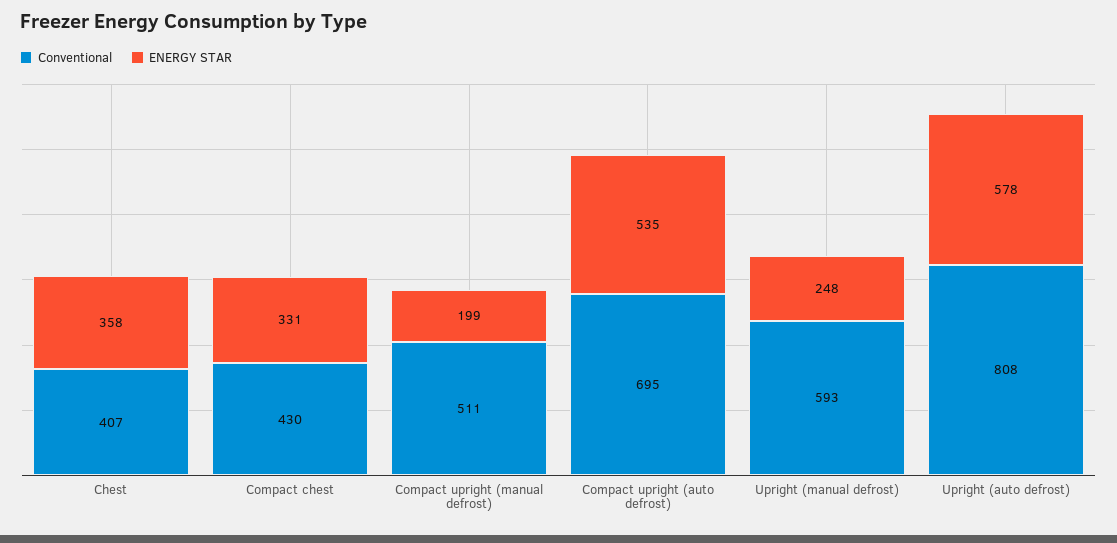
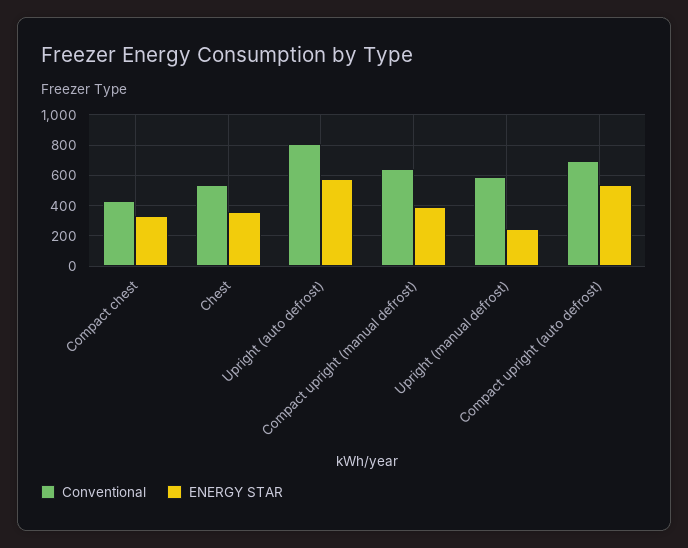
  {
    "Conventional": {
-     "Chest": 407,
+     "Chest": 550,
      "Compact chest": 430,
-     "Compact upright (manual defrost)": 511,
+     "Compact upright (manual defrost)": 650,
      "Compact upright (auto defrost)": 695,
      "Upright (manual defrost)": 593,
      "Upright (auto defrost)": 808
    },
    "ENERGY STAR": {
      "Chest": 358,
      "Compact chest": 331,
-     "Compact upright (manual defrost)": 199,
+     "Compact upright (manual defrost)": 400,
      "Compact upright (auto defrost)": 535,
      "Upright (manual defrost)": 248,
      "Upright (auto defrost)": 578
    }
  }

